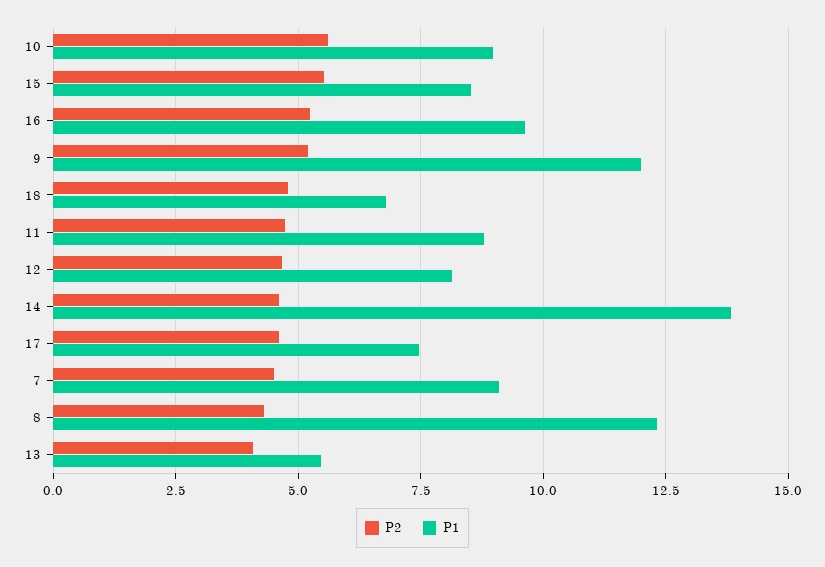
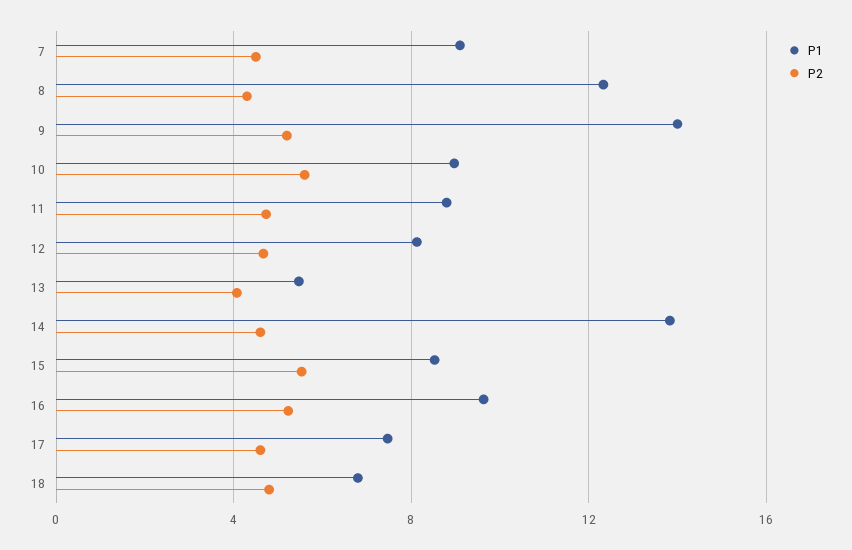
  {
    "P2": {
      "10": 5.5,
      "15": 5.5,
      "16": 5.25,
      "9": 5.25,
      "18": 4.75,
      "11": 4.75,
      "12": 4.75,
      "14": 4.5,
      "17": 4.5,
      "7": 4.5,
      "8": 4.25,
      "13": 4
    },
    "P1": {
      "10": 9,
      "15": 8.5,
      "16": 9.75,
-     "9": 12,
+     "9": 14,
      "18": 6.75,
      "11": 8.75,
      "12": 8.25,
      "14": 13.75,
      "17": 7.5,
      "7": 9,
      "8": 12.25,
      "13": 5.5
    }
  }

